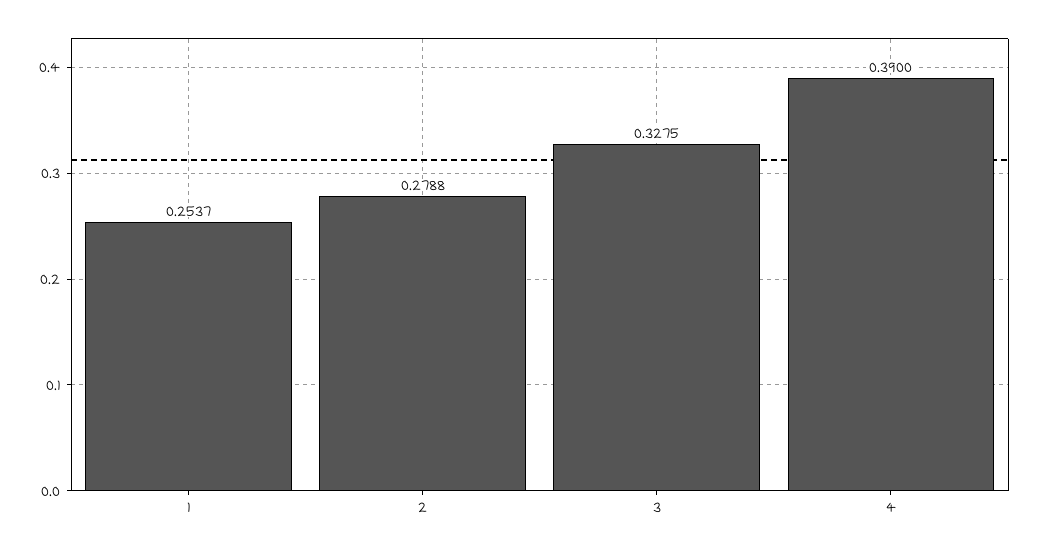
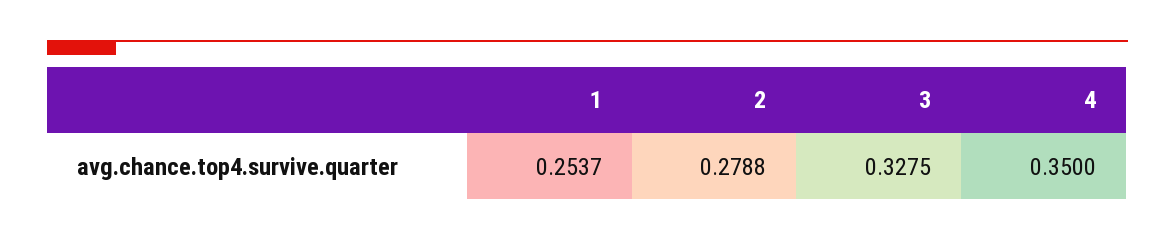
  {
    "1": 0.2537,
    "2": 0.2788,
    "3": 0.3275,
-   "4": 0.39
+   "4": 0.35
  }

